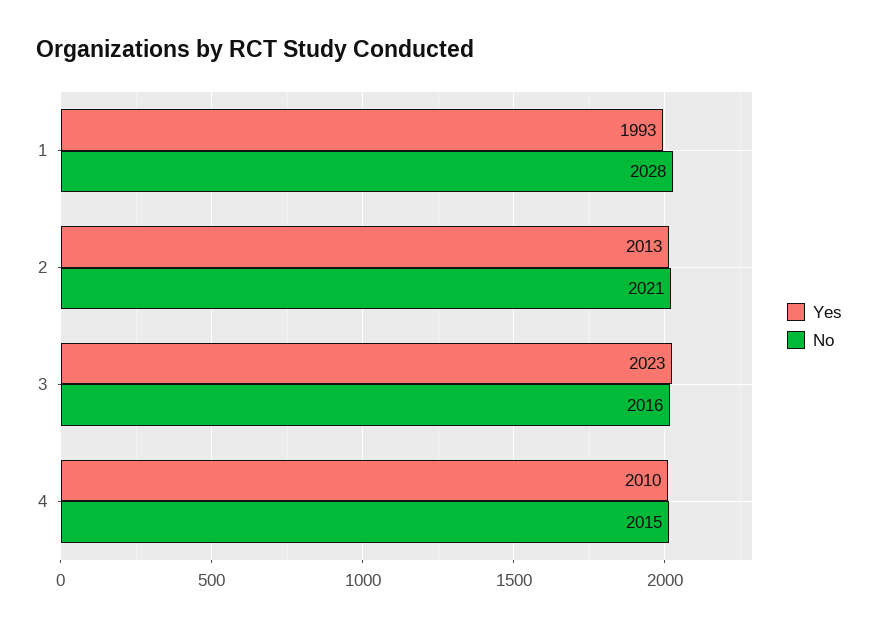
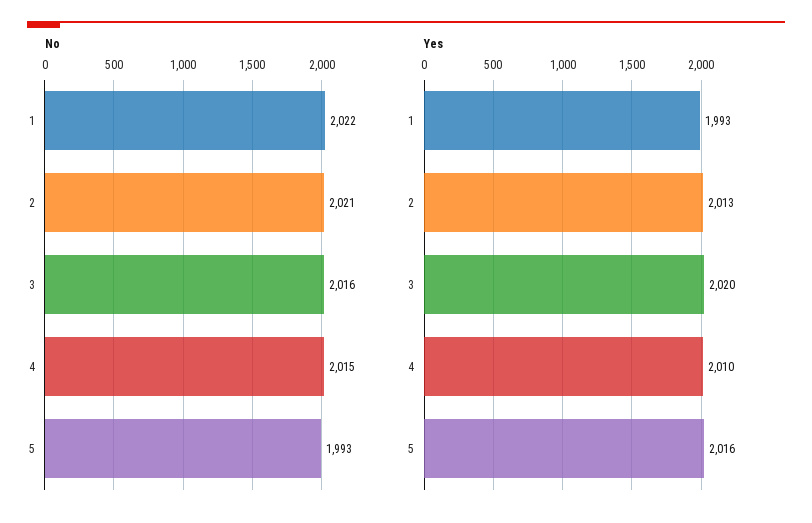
  {
    "Yes": {
      "1": 1993,
      "2": 2013,
-     "3": 2023,
+     "3": 2020,
-     "4": 2010
+     "4": 2010,
+     "5": 2016
    },
    "No": {
-     "1": 2028,
+     "1": 2022,
      "2": 2021,
      "3": 2016,
-     "4": 2015
+     "4": 2015,
+     "5": 1993
    }
  }

